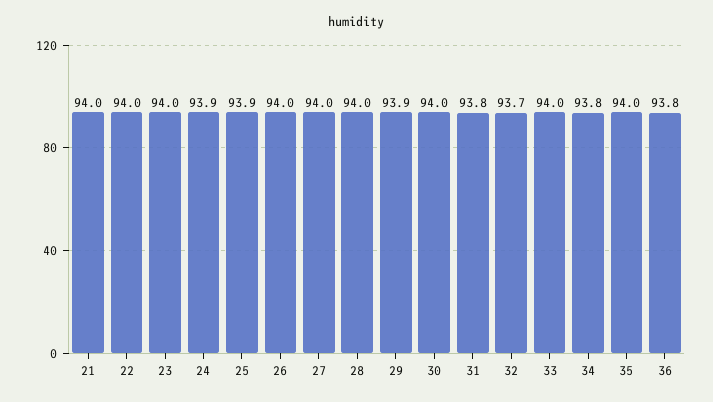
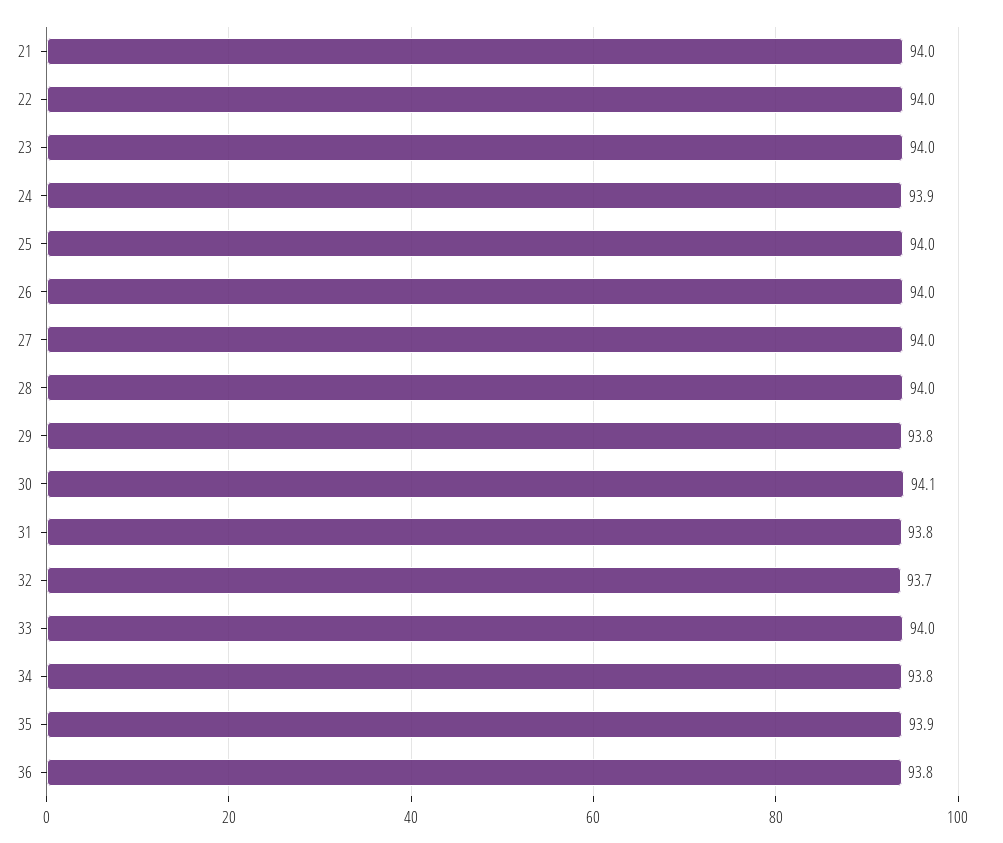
  {
    "21": 94,
    "22": 94,
    "23": 94,
    "24": 93.9,
-   "25": 93.9,
+   "25": 94,
    "26": 94,
    "27": 94,
    "28": 94,
-   "29": 93.9,
+   "29": 93.8,
-   "30": 94,
+   "30": 94.1,
    "31": 93.8,
    "32": 93.7,
    "33": 94,
    "34": 93.8,
-   "35": 94,
+   "35": 93.9,
    "36": 93.8
  }

